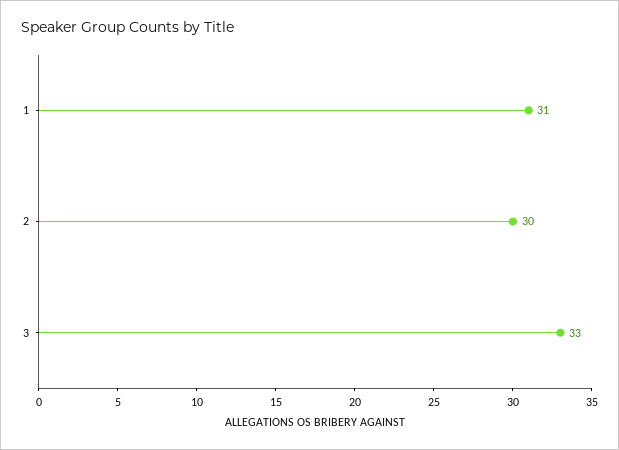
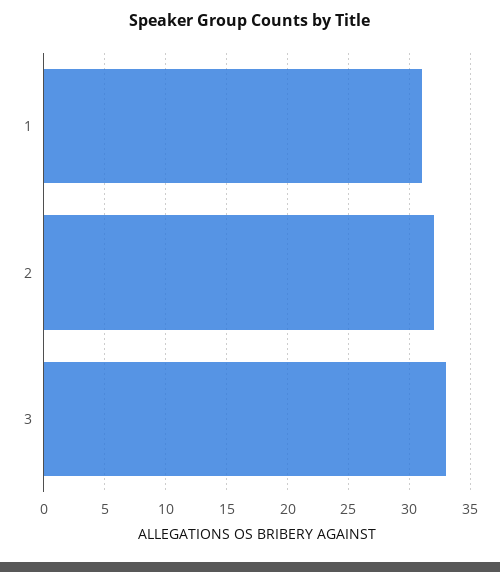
  {
    "1": 31,
-   "2": 30,
+   "2": 32,
    "3": 33
  }

